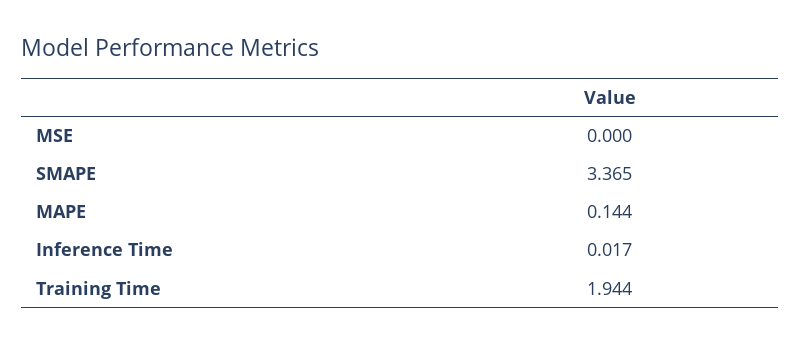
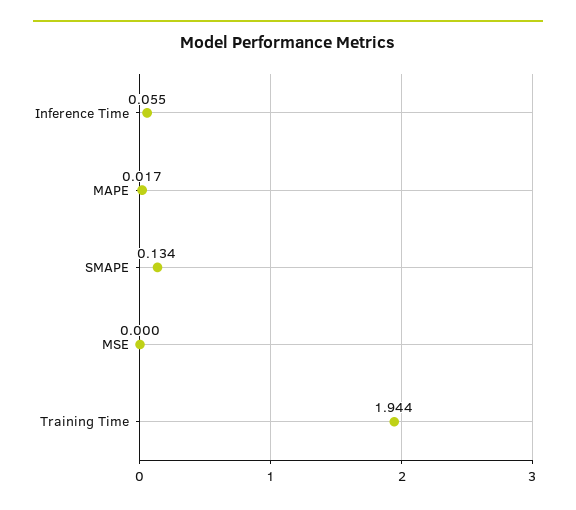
  {
    "MSE": 0,
-   "SMAPE": 3.365,
+   "SMAPE": 0.134,
-   "MAPE": 0.144,
+   "MAPE": 0.017,
-   "Inference Time": 0.017,
+   "Inference Time": 0.055,
    "Training Time": 1.944
  }

